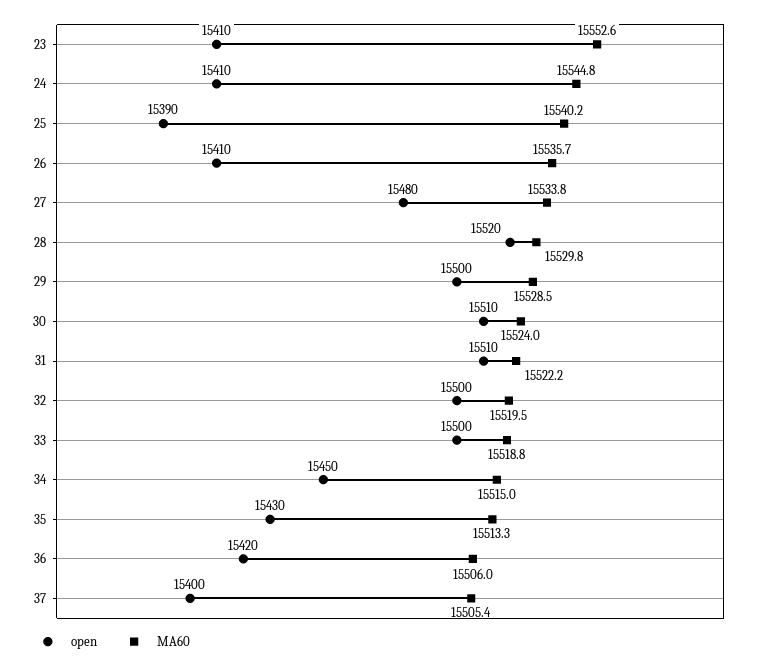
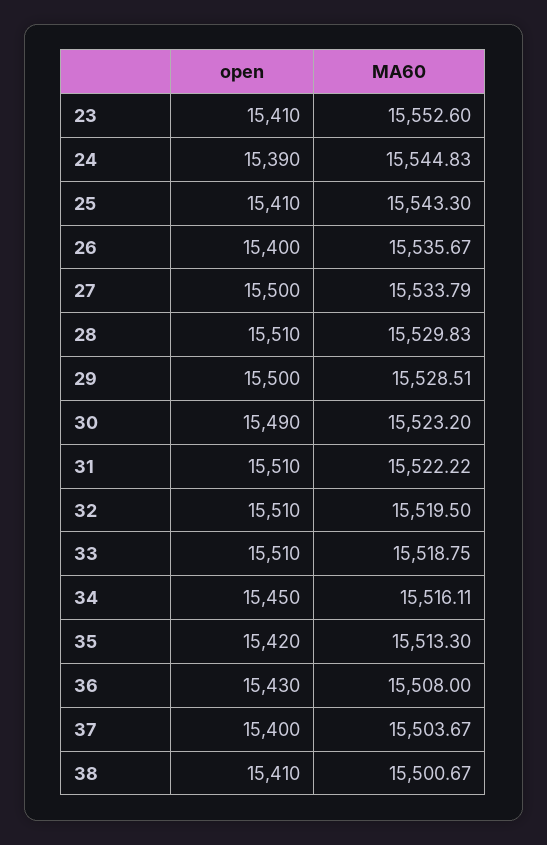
  {
    "open": {
      "23": 15410,
-     "24": 15410,
+     "24": 15390,
-     "25": 15390,
+     "25": 15410,
-     "26": 15410,
+     "26": 15400,
-     "27": 15480,
+     "27": 15500,
-     "28": 15520,
+     "28": 15510,
      "29": 15500,
-     "30": 15510,
+     "30": 15490,
      "31": 15510,
-     "32": 15500,
+     "32": 15510,
-     "33": 15500,
+     "33": 15510,
      "34": 15450,
-     "35": 15430,
+     "35": 15420,
-     "36": 15420,
+     "36": 15430,
-     "37": 15400
+     "37": 15400,
+     "38": 15410
    },
    "MA60": {
      "23": 15552.6,
      "24": 15544.83,
-     "25": 15540.2,
+     "25": 15543.3,
      "26": 15535.67,
      "27": 15533.79,
      "28": 15529.83,
      "29": 15528.51,
-     "30": 15524,
+     "30": 15523.2,
      "31": 15522.22,
      "32": 15519.5,
      "33": 15518.75,
-     "34": 15515,
+     "34": 15516.11,
      "35": 15513.3,
-     "36": 15506,
+     "36": 15508,
-     "37": 15505.4
+     "37": 15503.67,
+     "38": 15500.67
    }
  }

